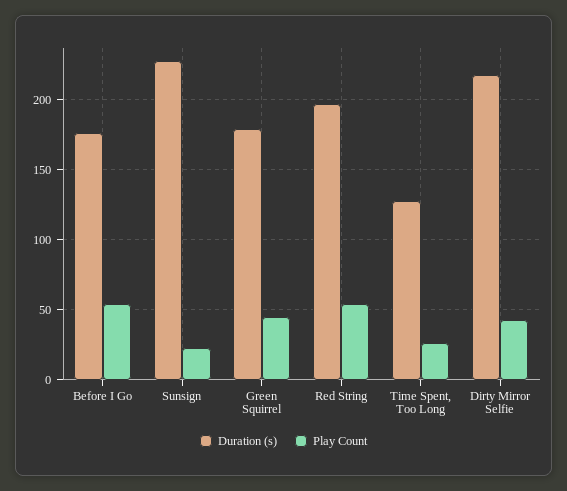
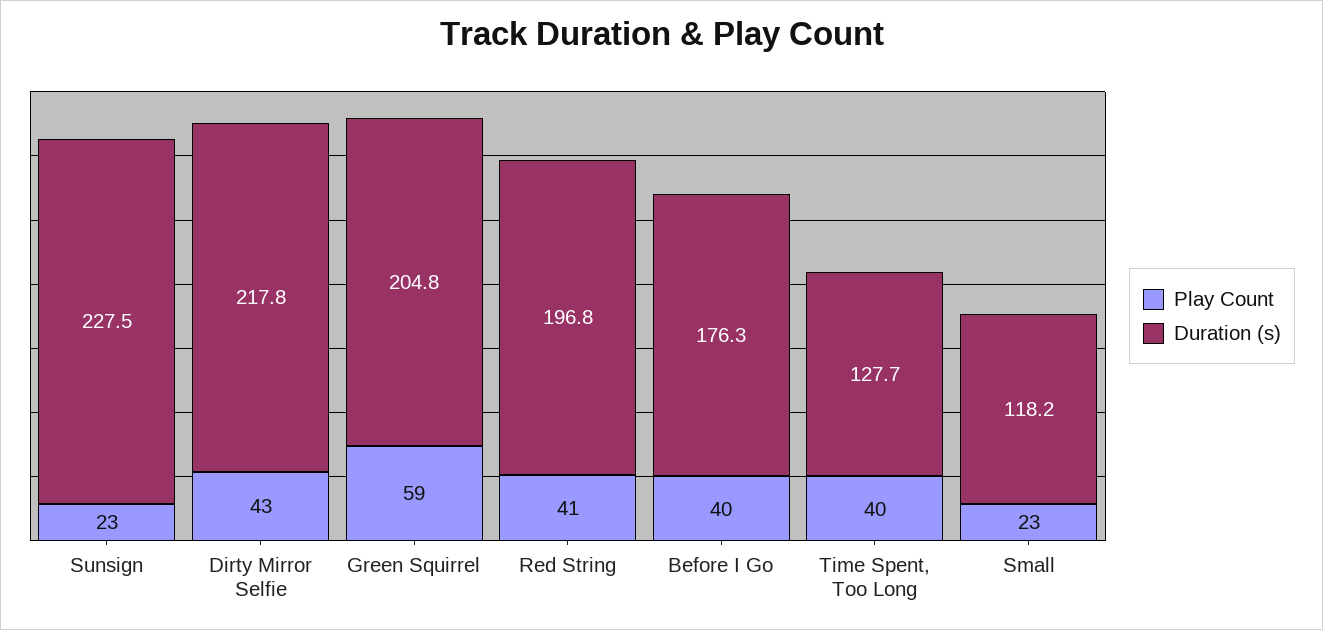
  {
    "Duration (s)": {
      "Before I Go": 176.3,
      "Sunsign": 227.5,
-     "Green Squirrel": 180,
+     "Green Squirrel": 204.8,
      "Red String": 196.8,
      "Time Spent, Too Long": 127.7,
-     "Dirty Mirror Selfie": 217.8
+     "Dirty Mirror Selfie": 217.8,
+     "Small": 118.2
    },
    "Play Count": {
-     "Before I Go": 55,
+     "Before I Go": 40,
      "Sunsign": 23,
-     "Green Squirrel": 45,
+     "Green Squirrel": 59,
-     "Red String": 55,
+     "Red String": 41,
-     "Time Spent, Too Long": 25,
+     "Time Spent, Too Long": 40,
-     "Dirty Mirror Selfie": 43
+     "Dirty Mirror Selfie": 43,
+     "Small": 23
    }
  }

